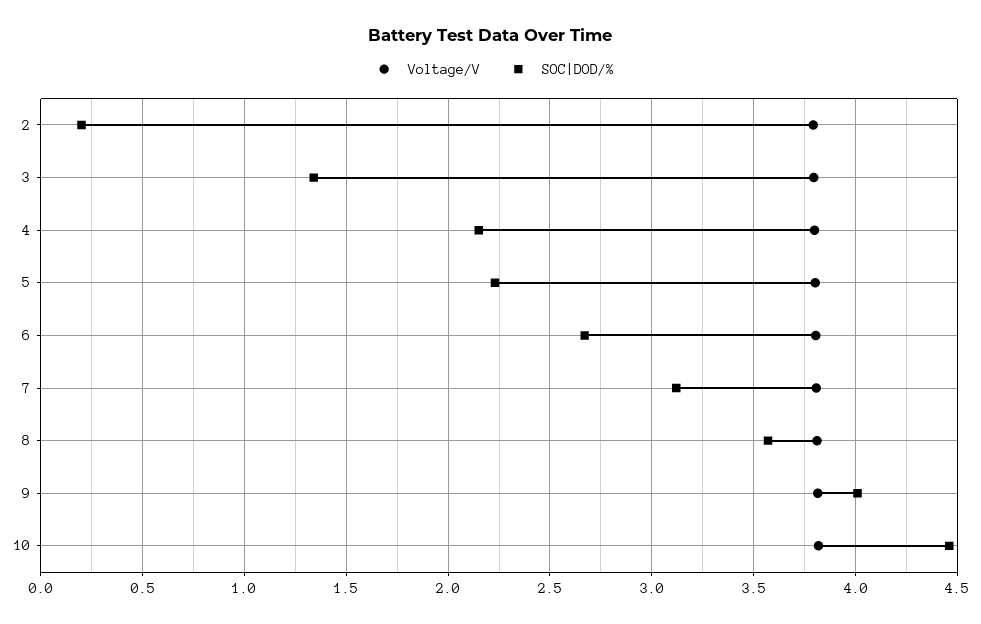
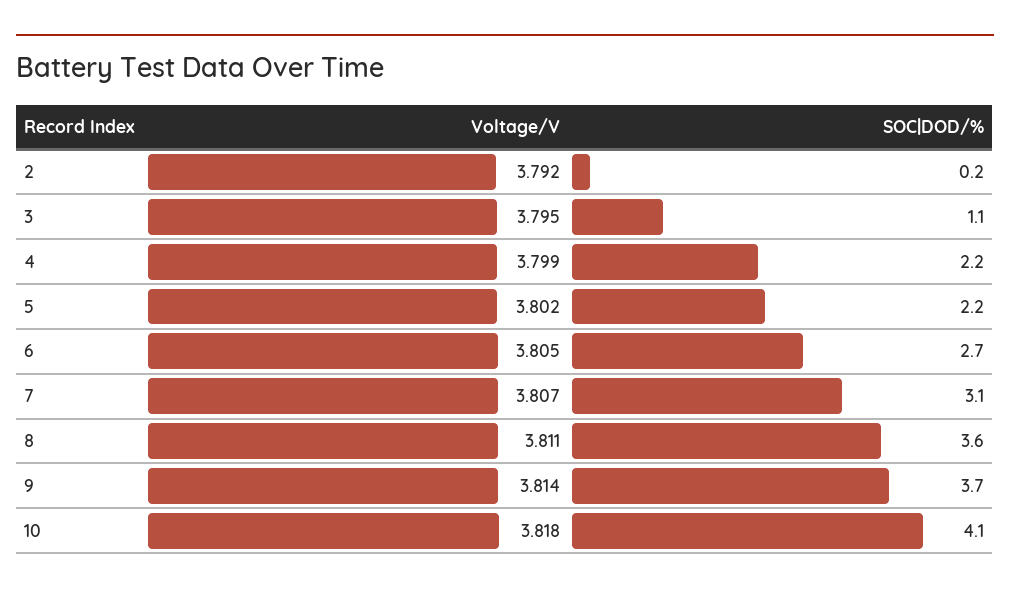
  {
    "Voltage/V": {
      "2": 3.792,
      "3": 3.795,
      "4": 3.799,
      "5": 3.802,
      "6": 3.805,
      "7": 3.807,
      "8": 3.811,
      "9": 3.814,
      "10": 3.818
    },
    "SOC|DOD/%": {
      "2": 0.2,
-     "3": 1.35,
+     "3": 1.1,
      "4": 2.2,
      "5": 2.2,
      "6": 2.7,
      "7": 3.1,
      "8": 3.6,
-     "9": 4,
+     "9": 3.7,
-     "10": 4.45
+     "10": 4.1
    }
  }

